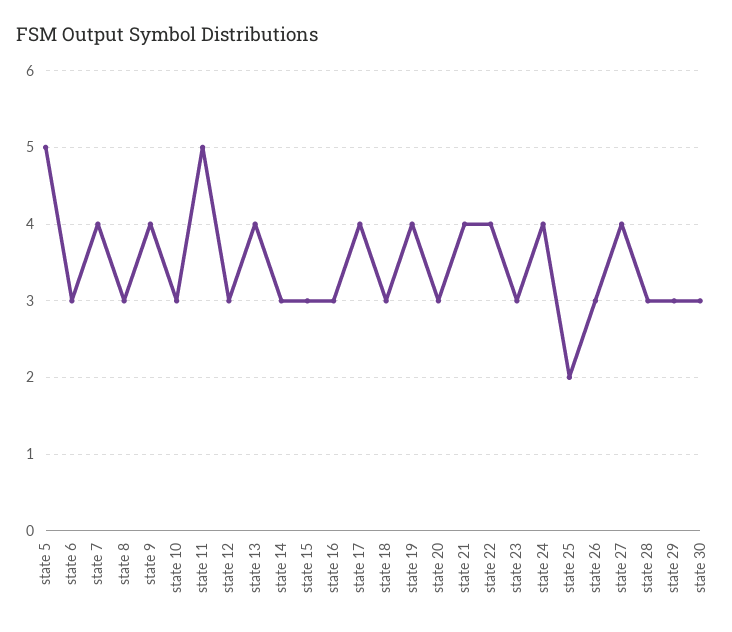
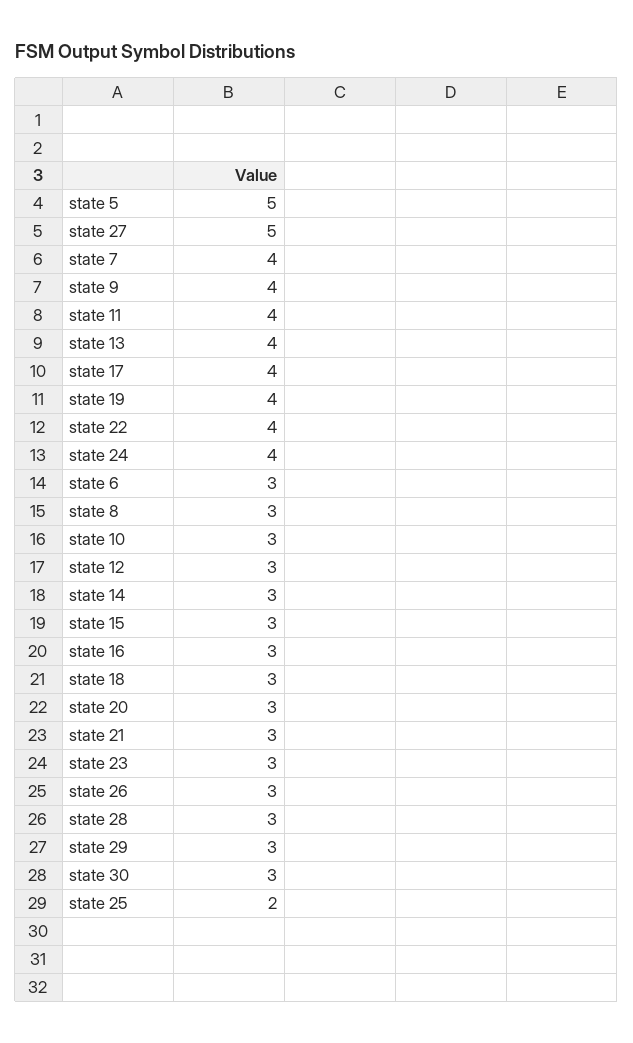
  {
    "state 5": 5,
    "state 6": 3,
    "state 7": 4,
    "state 8": 3,
    "state 9": 4,
    "state 10": 3,
-   "state 11": 5,
+   "state 11": 4,
    "state 12": 3,
    "state 13": 4,
    "state 14": 3,
    "state 15": 3,
    "state 16": 3,
    "state 17": 4,
    "state 18": 3,
    "state 19": 4,
    "state 20": 3,
-   "state 21": 4,
+   "state 21": 3,
    "state 22": 4,
    "state 23": 3,
    "state 24": 4,
    "state 25": 2,
    "state 26": 3,
-   "state 27": 4,
+   "state 27": 5,
    "state 28": 3,
    "state 29": 3,
    "state 30": 3
  }

